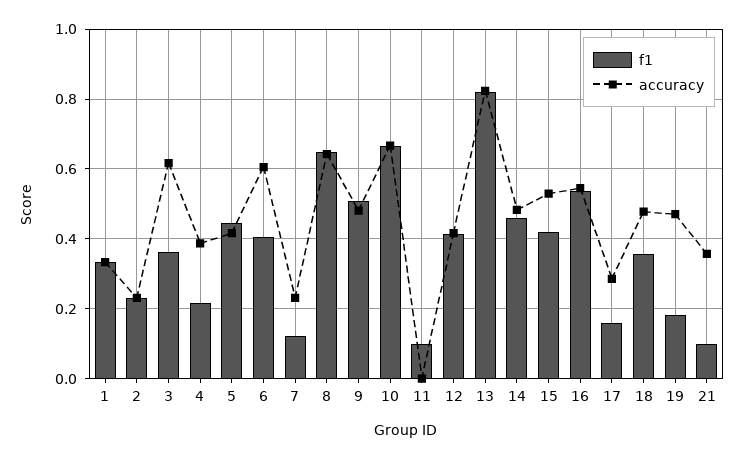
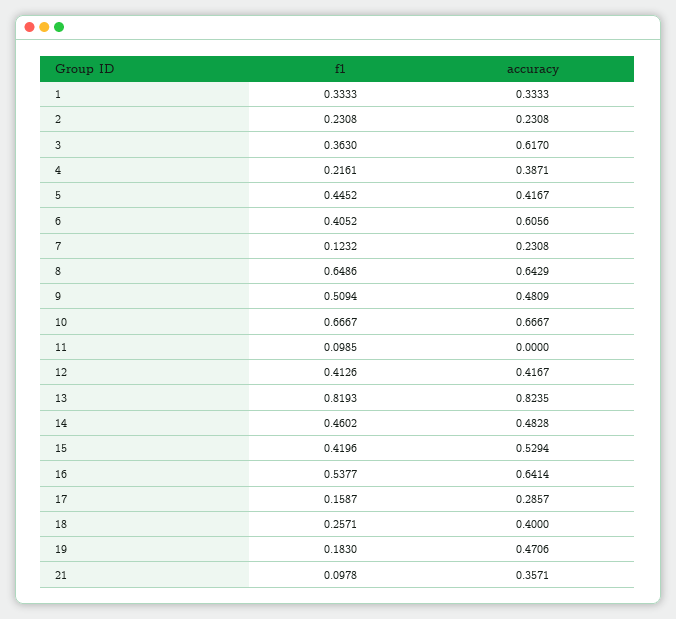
  {
    "f1": {
      "1": 0.3333,
      "2": 0.2308,
      "3": 0.363,
      "4": 0.2161,
      "5": 0.4452,
      "6": 0.4052,
      "7": 0.1232,
      "8": 0.6486,
      "9": 0.5094,
      "10": 0.6667,
      "11": 0.0985,
      "12": 0.4126,
      "13": 0.8193,
      "14": 0.4602,
      "15": 0.4196,
      "16": 0.5377,
      "17": 0.1587,
-     "18": 0.36,
+     "18": 0.2571,
      "19": 0.183,
      "21": 0.0978
    },
    "accuracy": {
      "1": 0.3333,
      "2": 0.2308,
      "3": 0.617,
      "4": 0.3871,
      "5": 0.4167,
      "6": 0.6056,
      "7": 0.2308,
      "8": 0.6429,
      "9": 0.4809,
      "10": 0.6667,
      "11": 0,
      "12": 0.4167,
      "13": 0.8235,
      "14": 0.4828,
      "15": 0.5294,
-     "16": 0.54,
+     "16": 0.6414,
      "17": 0.2857,
-     "18": 0.48,
+     "18": 0.4,
      "19": 0.4706,
      "21": 0.3571
    }
  }

